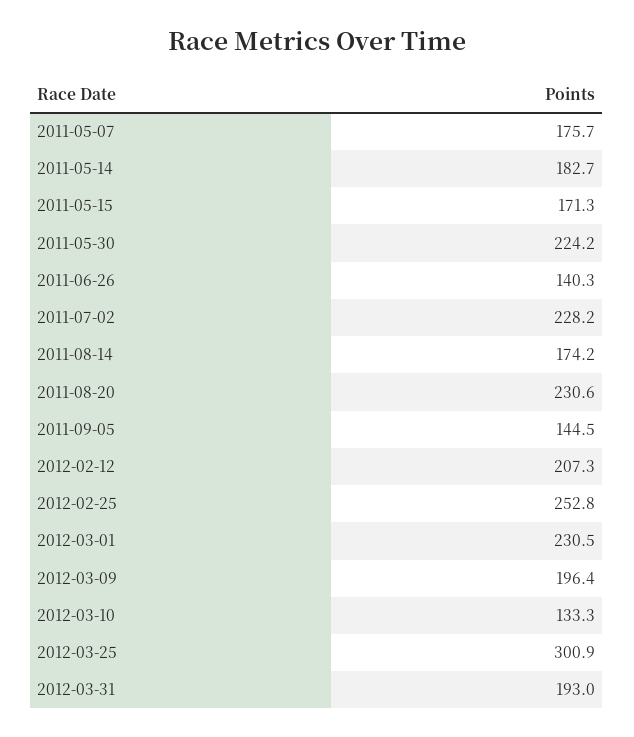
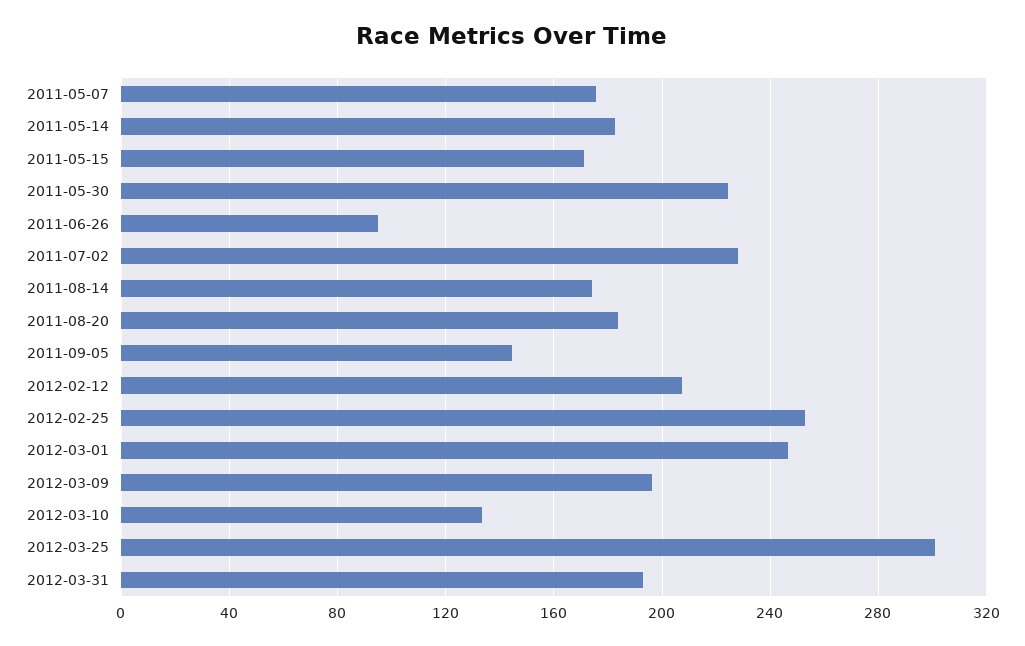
  {
    "2011-05-07": 175.7,
    "2011-05-14": 182.7,
    "2011-05-15": 171.3,
    "2011-05-30": 224.2,
-   "2011-06-26": 140.3,
+   "2011-06-26": 95,
    "2011-07-02": 228.2,
    "2011-08-14": 174.2,
-   "2011-08-20": 230.6,
+   "2011-08-20": 185,
    "2011-09-05": 144.5,
    "2012-02-12": 207.3,
    "2012-02-25": 252.8,
-   "2012-03-01": 230.5,
+   "2012-03-01": 245,
    "2012-03-09": 196.4,
    "2012-03-10": 133.3,
    "2012-03-25": 300.9,
    "2012-03-31": 193
  }

